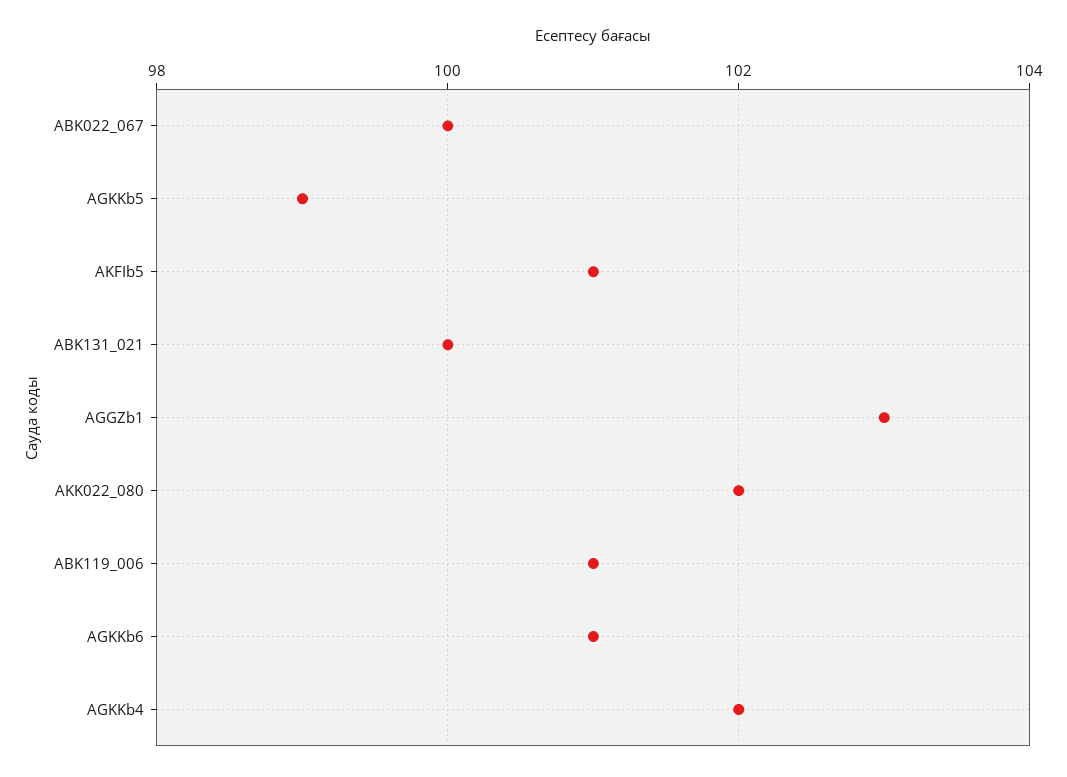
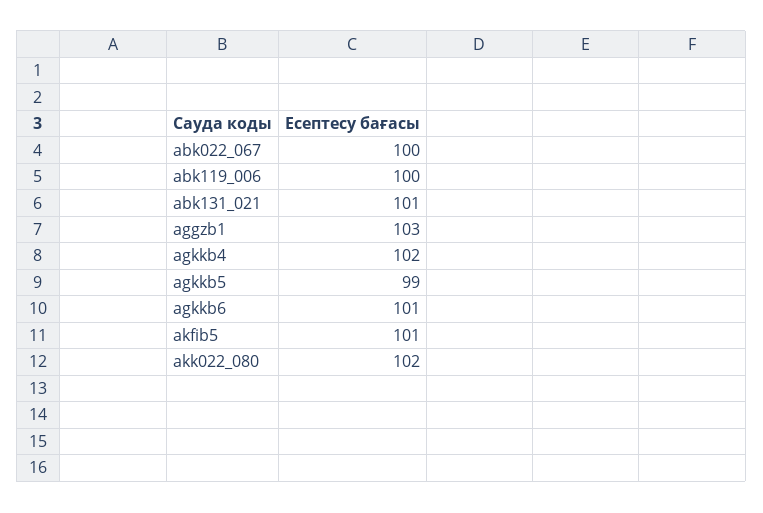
  {
    "ABK022_067": 100,
    "AGKKb5": 99,
    "AKFIb5": 101,
-   "ABK131_021": 100,
+   "ABK131_021": 101,
    "AGGZb1": 103,
    "AKK022_080": 102,
-   "ABK119_006": 101,
+   "ABK119_006": 100,
    "AGKKb6": 101,
    "AGKKb4": 102
  }

